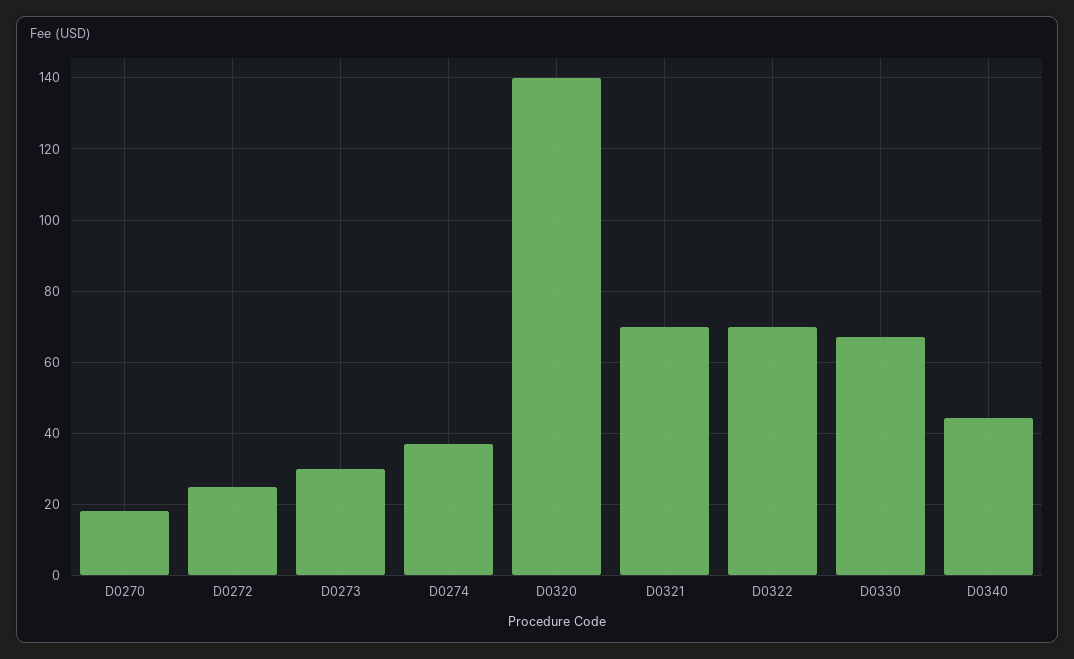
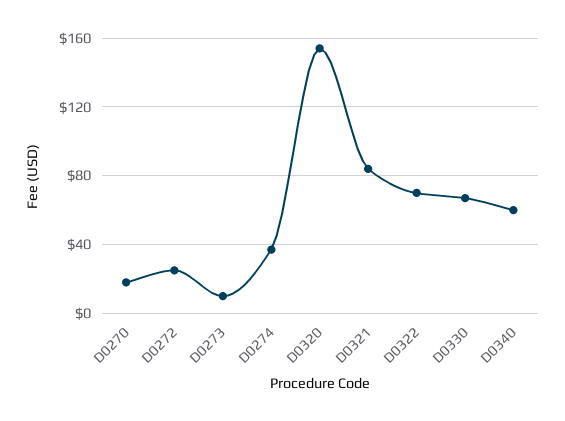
  {
    "D0270": 18,
    "D0272": 26,
-   "D0273": 30,
+   "D0273": 10,
    "D0274": 38,
-   "D0320": 140,
+   "D0320": 155,
-   "D0321": 70,
+   "D0321": 85,
    "D0322": 70,
    "D0330": 68,
-   "D0340": 44
+   "D0340": 60
  }

